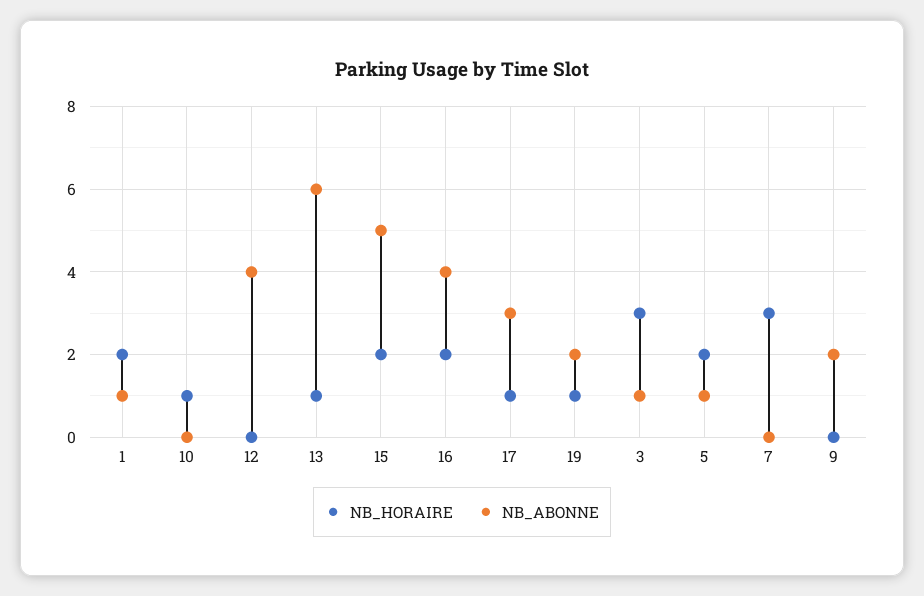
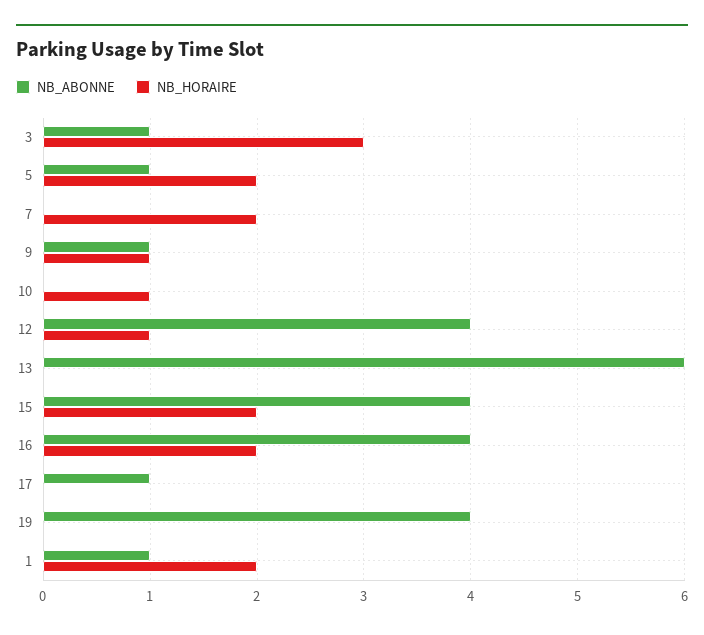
  {
    "NB_HORAIRE": {
      "1": 2,
      "10": 1,
-     "12": 0,
+     "12": 1,
-     "13": 1,
+     "13": 0,
      "15": 2,
      "16": 2,
-     "17": 1,
+     "17": 0,
-     "19": 1,
+     "19": 0,
      "3": 3,
      "5": 2,
-     "7": 3,
+     "7": 2,
-     "9": 0
+     "9": 1
    },
    "NB_ABONNE": {
      "1": 1,
      "10": 0,
      "12": 4,
      "13": 6,
-     "15": 5,
+     "15": 4,
      "16": 4,
-     "17": 3,
+     "17": 1,
-     "19": 2,
+     "19": 4,
      "3": 1,
      "5": 1,
      "7": 0,
-     "9": 2
+     "9": 1
    }
  }

